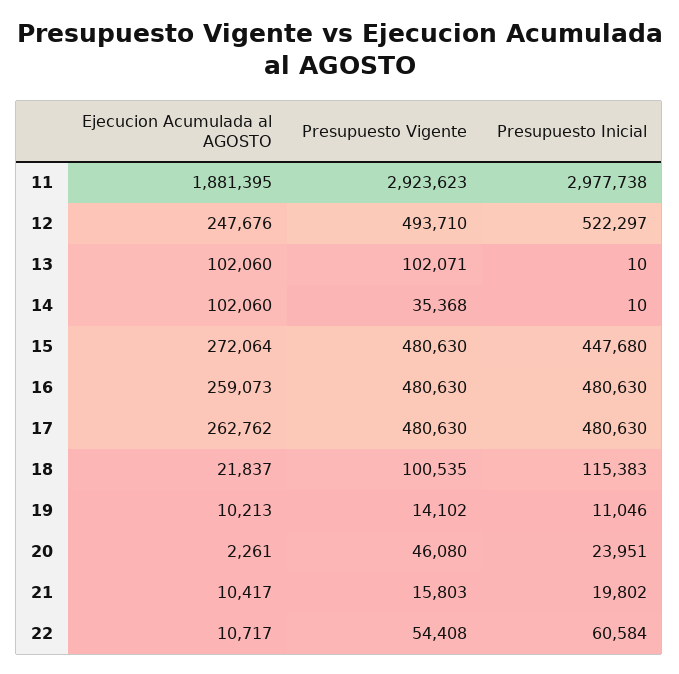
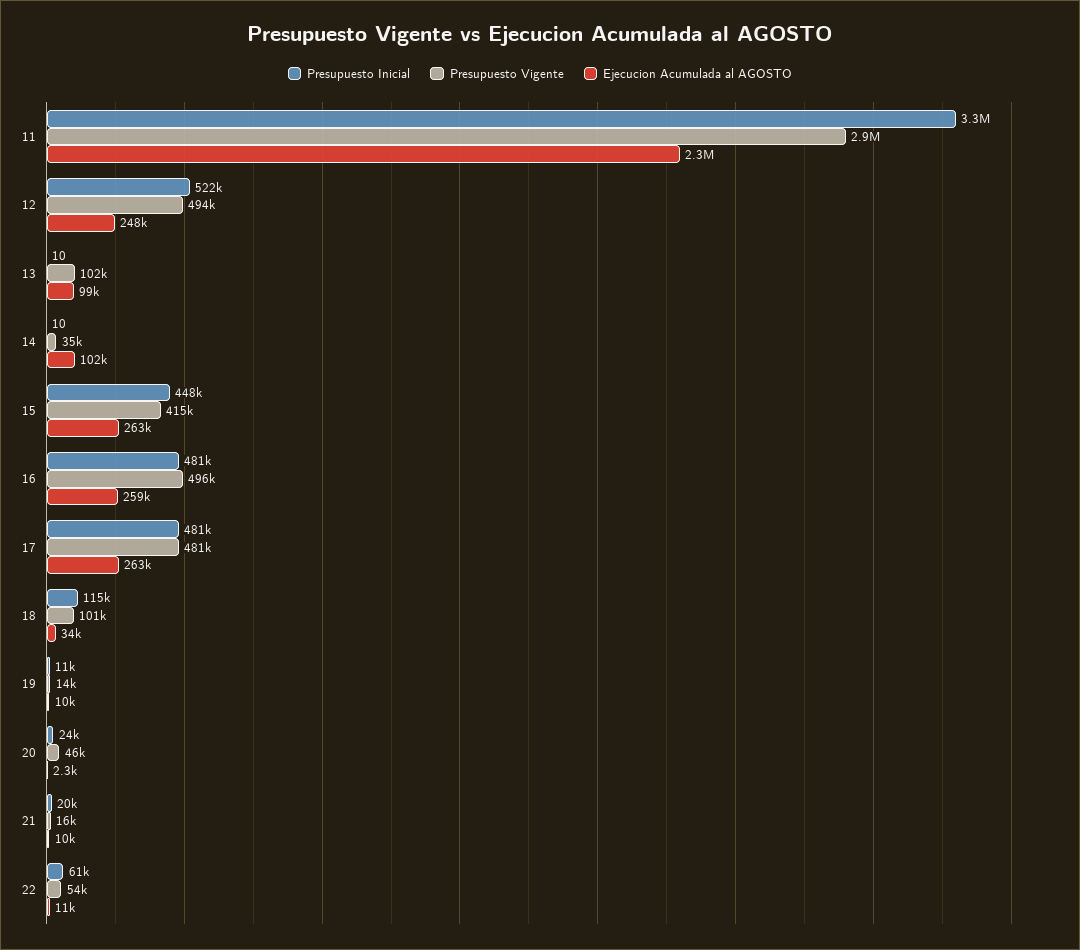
  {
    "Ejecucion Acumulada al AGOSTO": {
-     "11": 1881395,
+     "11": 2300000,
      "12": 247676,
-     "13": 102060,
+     "13": 99000,
      "14": 102060,
-     "15": 272064,
+     "15": 263000,
      "16": 259073,
      "17": 262762,
-     "18": 21837,
+     "18": 34000,
      "19": 10213,
      "20": 2261,
      "21": 10417,
      "22": 10717
    },
    "Presupuesto Vigente": {
      "11": 2923623,
      "12": 493710,
      "13": 102071,
      "14": 35368,
-     "15": 480630,
+     "15": 415000,
-     "16": 480630,
+     "16": 496000,
      "17": 480630,
      "18": 100535,
      "19": 14102,
      "20": 46080,
      "21": 15803,
      "22": 54408
    },
    "Presupuesto Inicial": {
-     "11": 2977738,
+     "11": 3300000,
      "12": 522297,
      "13": 10,
      "14": 10,
      "15": 447680,
      "16": 480630,
      "17": 480630,
      "18": 115383,
      "19": 11046,
      "20": 23951,
      "21": 19802,
      "22": 60584
    }
  }

